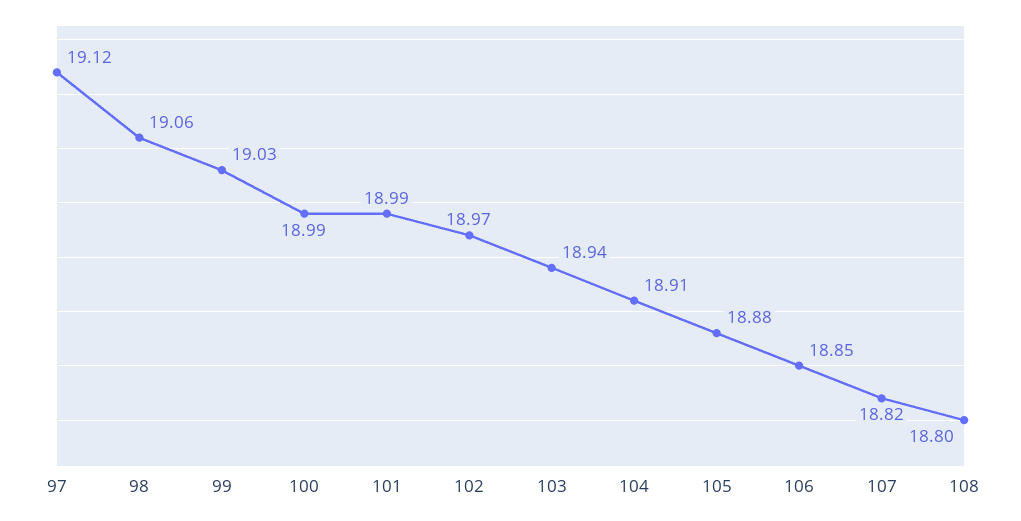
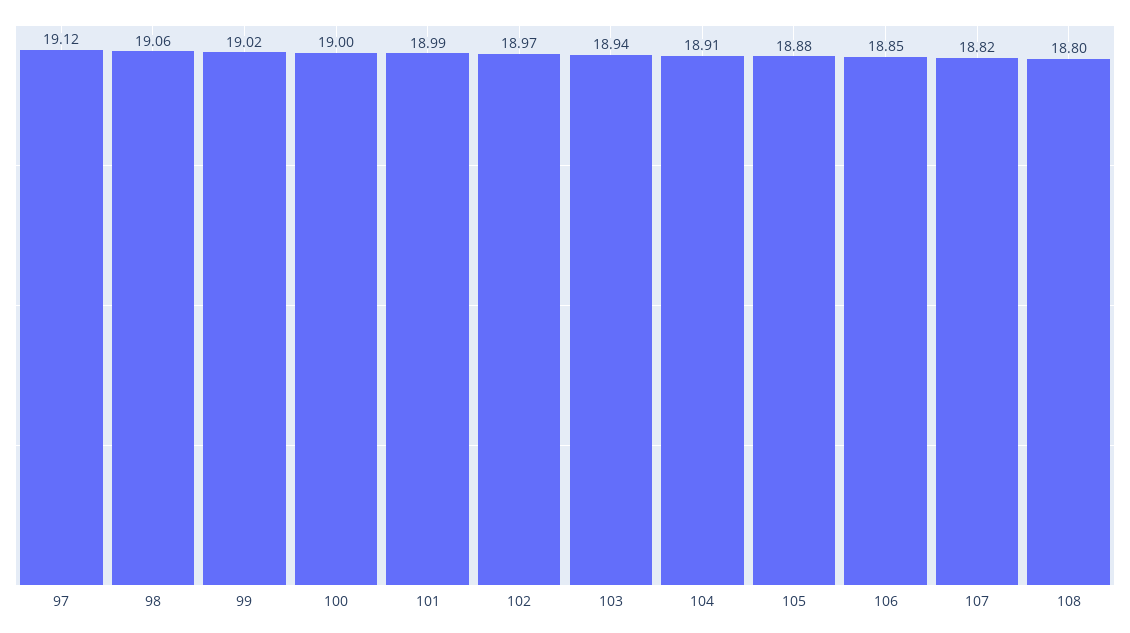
  {
    "97": 19.12,
    "98": 19.06,
-   "99": 19.03,
+   "99": 19.02,
-   "100": 18.99,
+   "100": 19,
    "101": 18.99,
    "102": 18.97,
    "103": 18.94,
    "104": 18.91,
    "105": 18.88,
    "106": 18.85,
    "107": 18.82,
    "108": 18.8
  }

